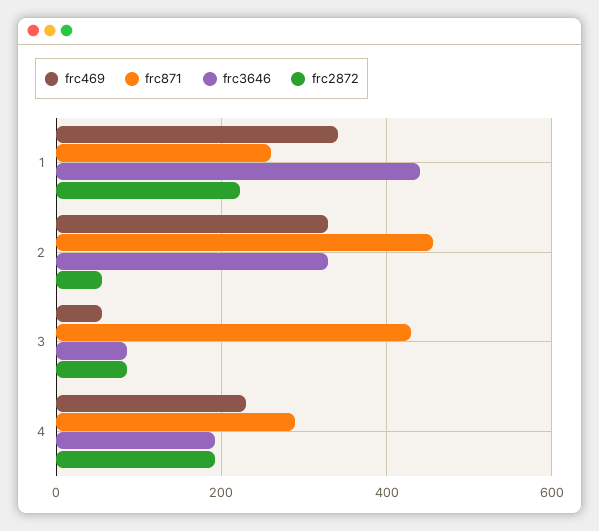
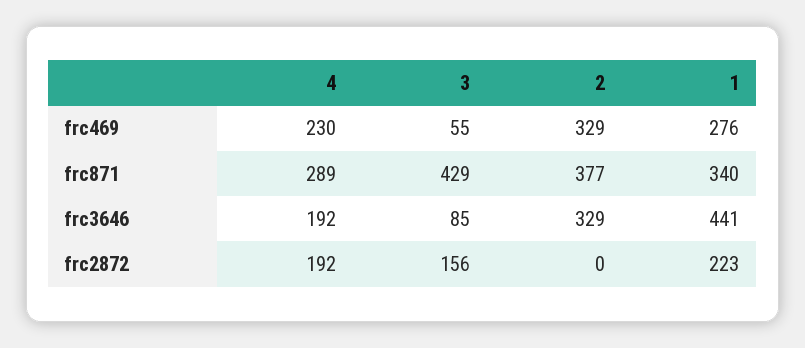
  {
    "frc469": {
-     "1": 340,
+     "1": 276,
      "2": 329,
      "3": 55,
      "4": 230
    },
    "frc871": {
-     "1": 260,
+     "1": 340,
-     "2": 460,
+     "2": 377,
      "3": 429,
      "4": 289
    },
    "frc3646": {
      "1": 441,
      "2": 329,
      "3": 85,
      "4": 192
    },
    "frc2872": {
      "1": 223,
-     "2": 60,
+     "2": 0,
-     "3": 80,
+     "3": 156,
      "4": 192
    }
  }

